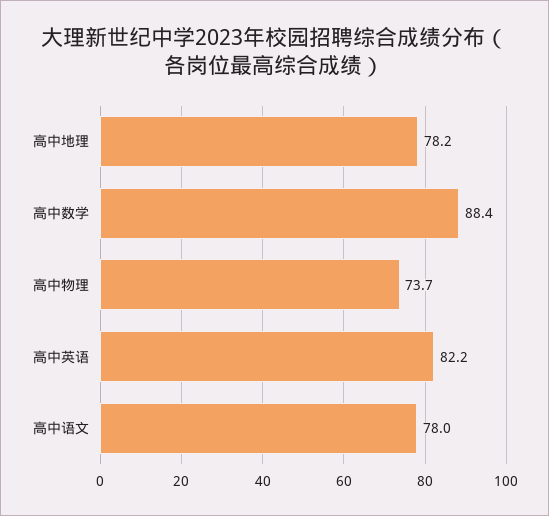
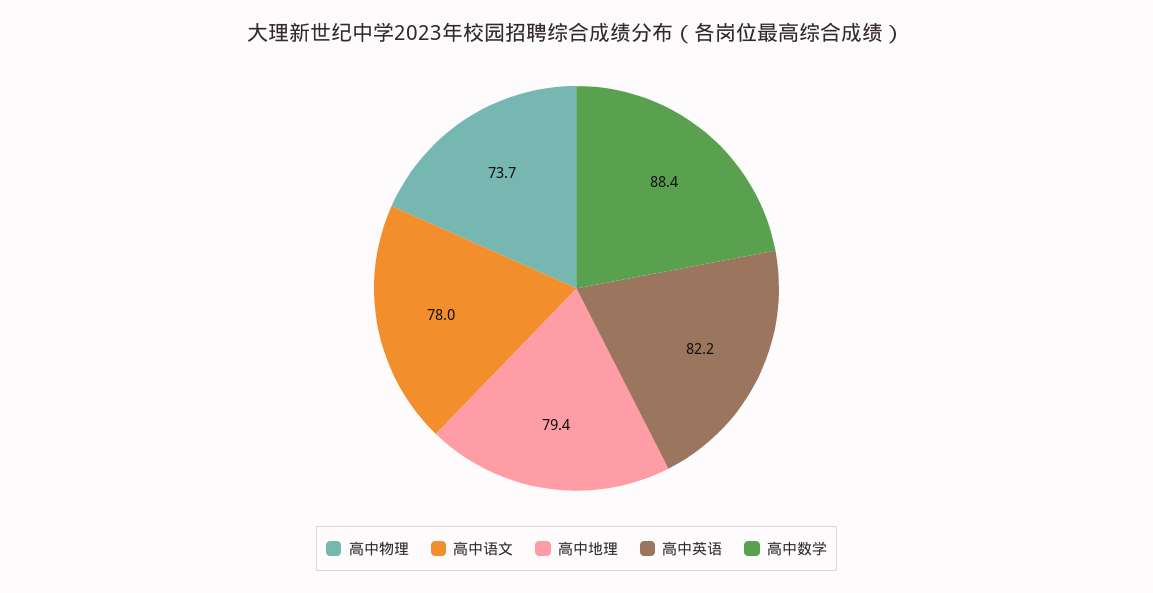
  {
-   "高中地理": 78.2,
+   "高中地理": 79.4,
    "高中数学": 88.4,
    "高中物理": 73.7,
    "高中英语": 82.2,
    "高中语文": 78
  }

